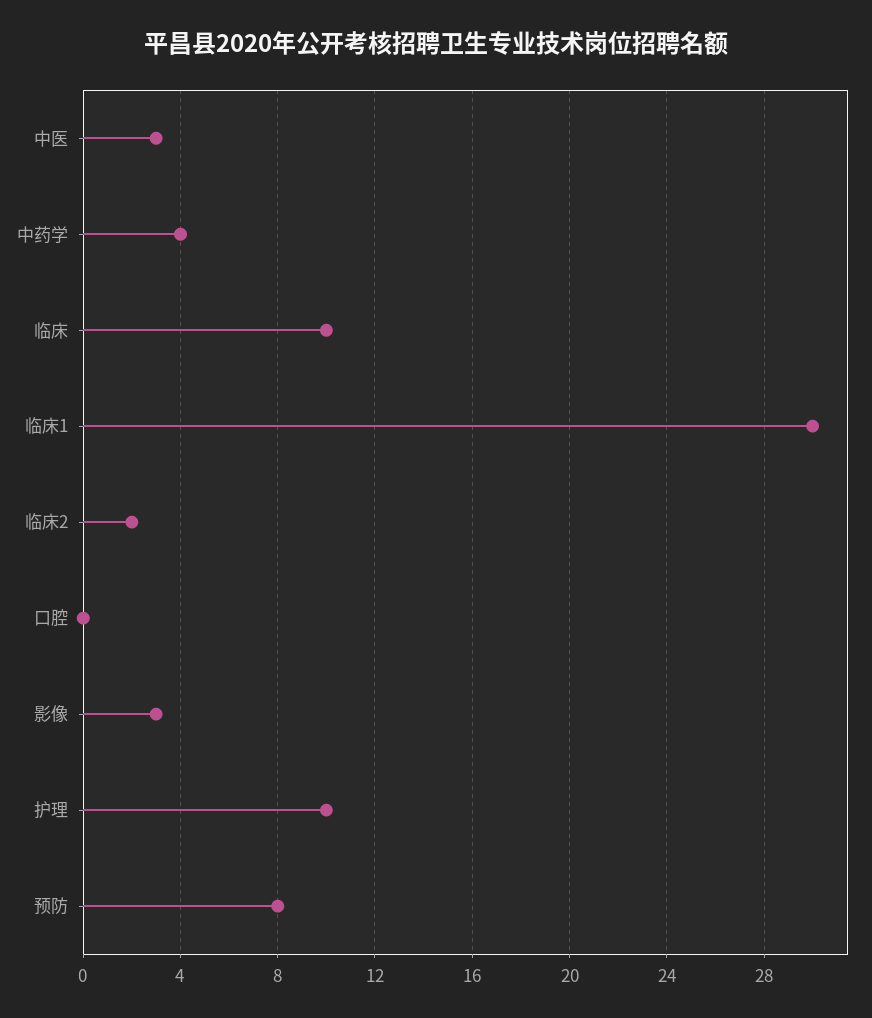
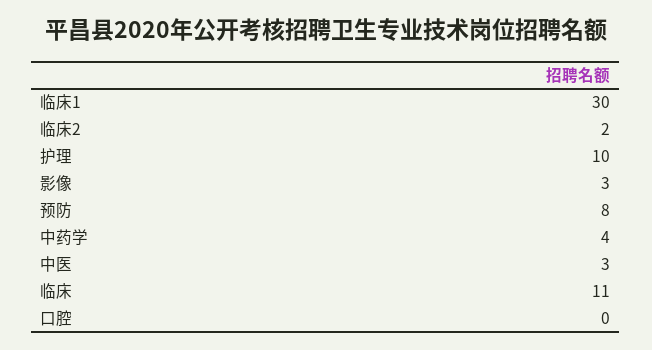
  {
    "中医": 3,
    "中药学": 4,
-   "临床": 10,
+   "临床": 11,
    "临床1": 30,
    "临床2": 2,
    "口腔": 0,
    "影像": 3,
    "护理": 10,
    "预防": 8
  }

